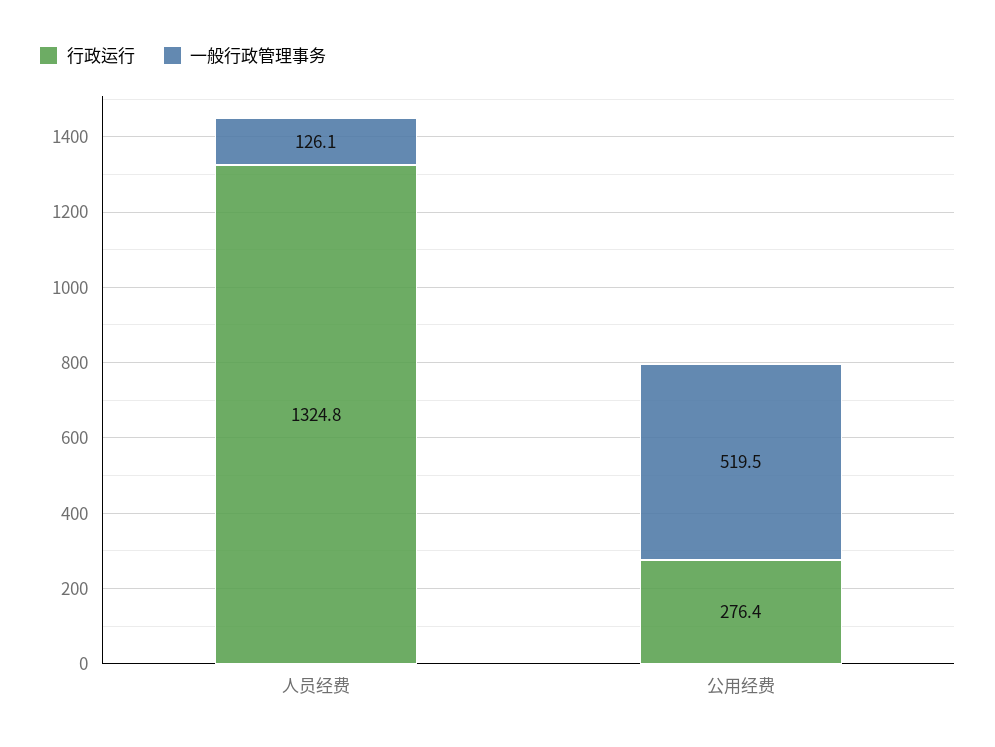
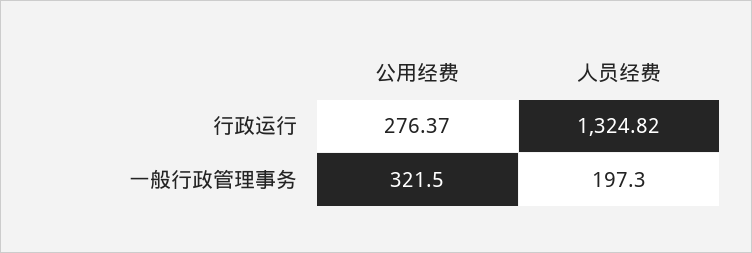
  {
    "行政运行": {
      "人员经费": 1324.82,
      "公用经费": 276.37
    },
    "一般行政管理事务": {
-     "人员经费": 126.1,
+     "人员经费": 197.3,
-     "公用经费": 519.5
+     "公用经费": 321.5
    }
  }

